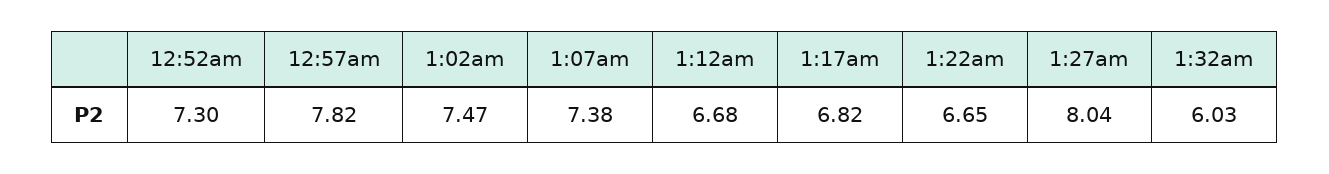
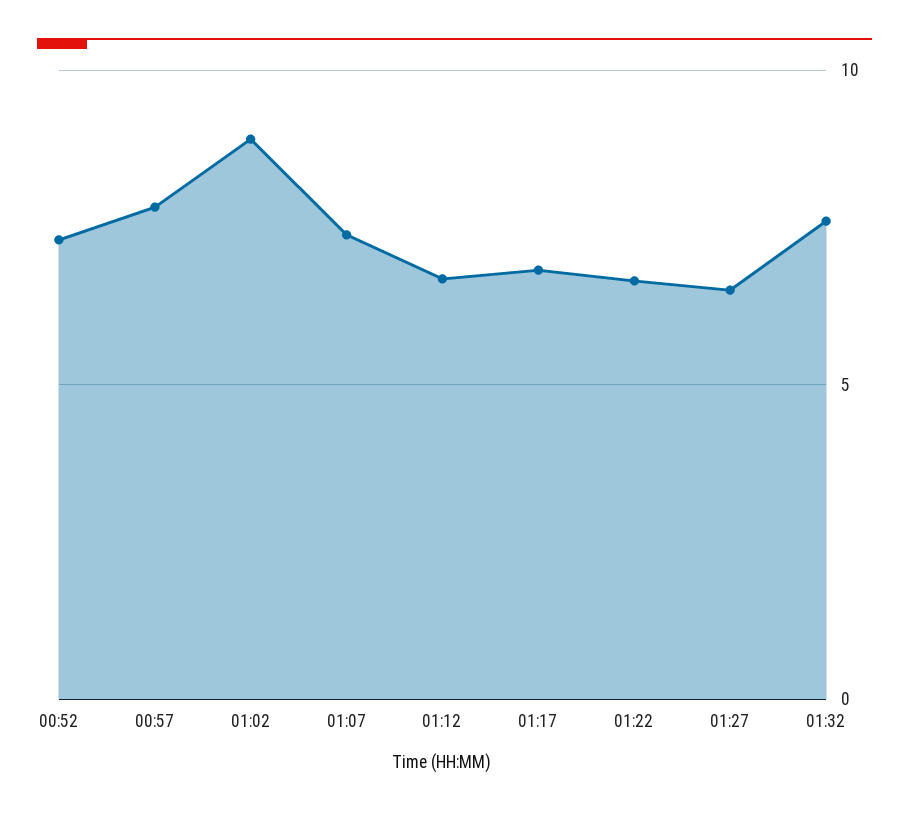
  {
    "12:52am": 7.3,
    "12:57am": 7.82,
-   "1:02am": 7.47,
+   "1:02am": 9,
    "1:07am": 7.38,
    "1:12am": 6.68,
    "1:17am": 6.82,
    "1:22am": 6.65,
-   "1:27am": 8.04,
+   "1:27am": 6.5,
-   "1:32am": 6.03
+   "1:32am": 7.5
  }

